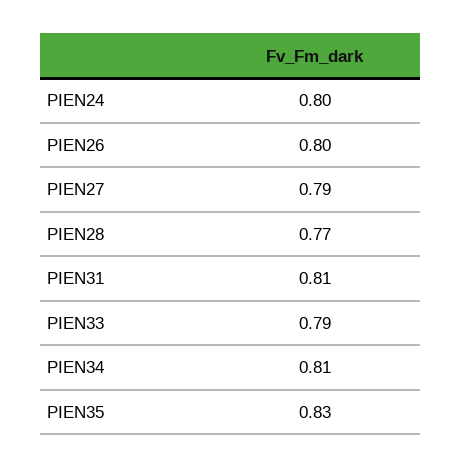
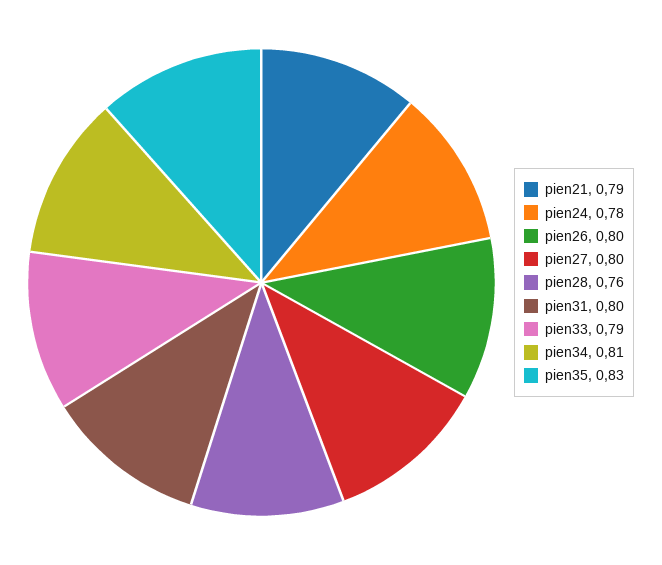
  {
-   "PIEN24": 0.8,
+   "PIEN24": 0.78,
    "PIEN26": 0.8,
-   "PIEN27": 0.79,
+   "PIEN27": 0.8,
-   "PIEN28": 0.77,
+   "PIEN28": 0.76,
-   "PIEN31": 0.81,
+   "PIEN31": 0.8,
    "PIEN33": 0.79,
    "PIEN34": 0.81,
-   "PIEN35": 0.83
+   "PIEN35": 0.83,
+   "pien21": 0.79
  }

